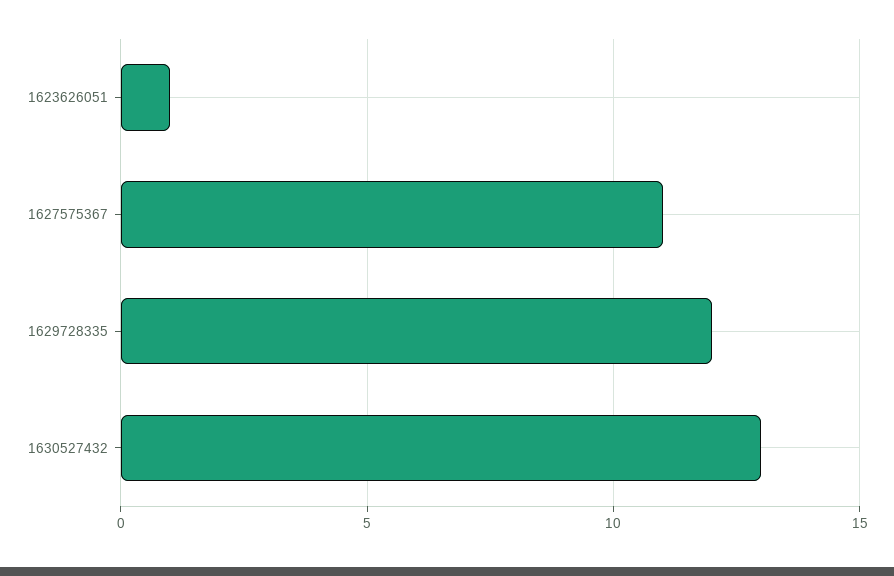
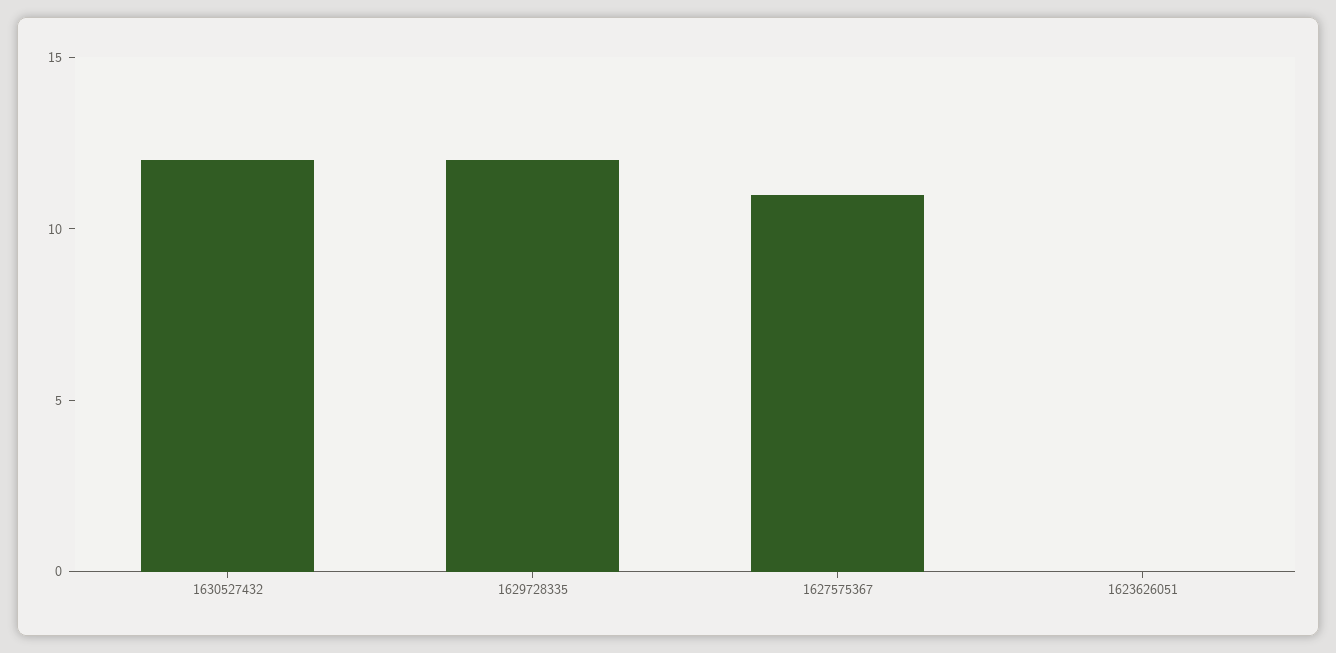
  {
-   "1623626051": 1,
+   "1623626051": 0,
    "1627575367": 11,
    "1629728335": 12,
-   "1630527432": 13
+   "1630527432": 12
  }

